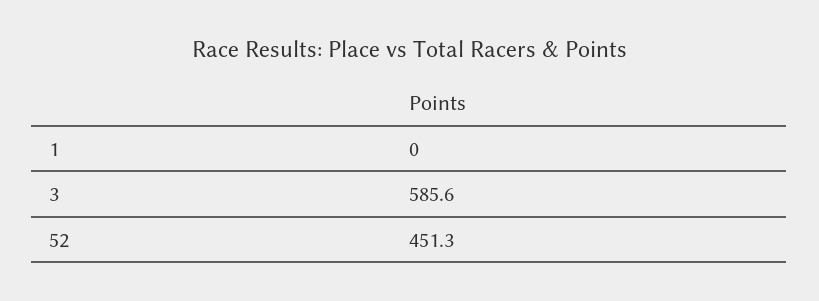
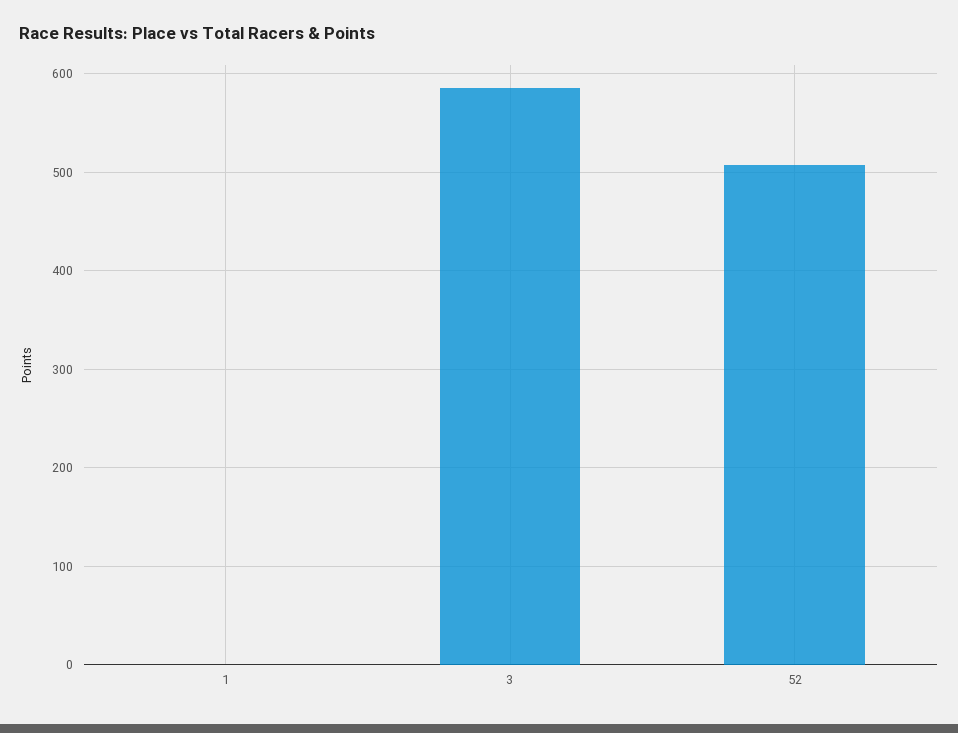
  {
    "1": 0,
    "3": 585.6,
-   "52": 451.3
+   "52": 510
  }

